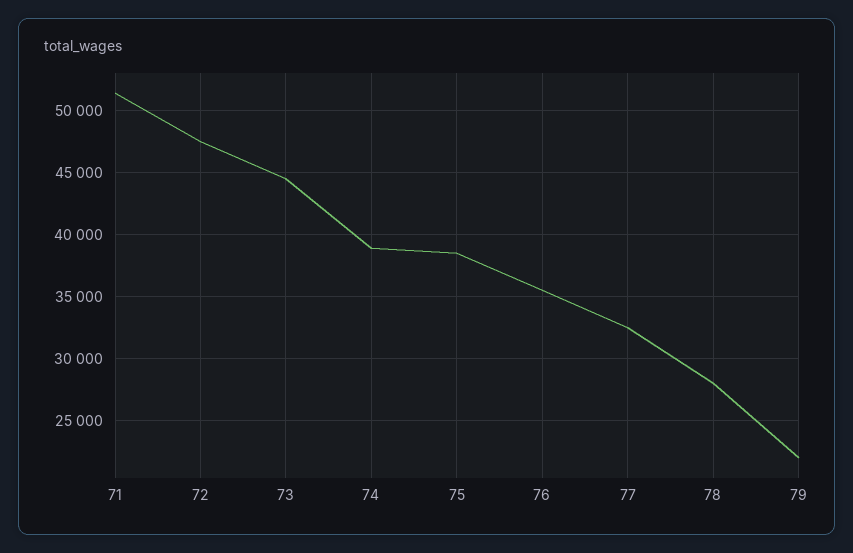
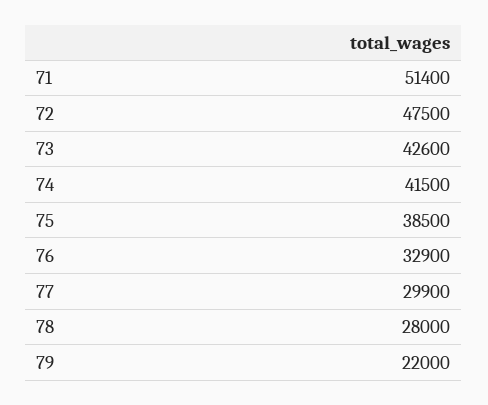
  {
    "71": 51400,
    "72": 47500,
-   "73": 44500,
+   "73": 42600,
-   "74": 39000,
+   "74": 41500,
    "75": 38500,
-   "76": 35500,
+   "76": 32900,
-   "77": 32500,
+   "77": 29900,
    "78": 28000,
    "79": 22000
  }

